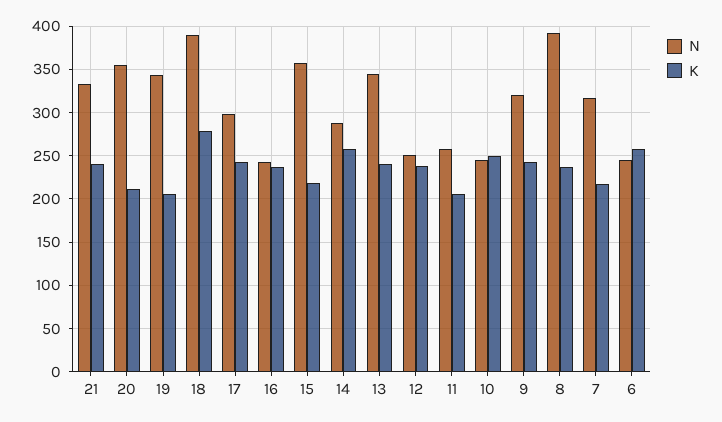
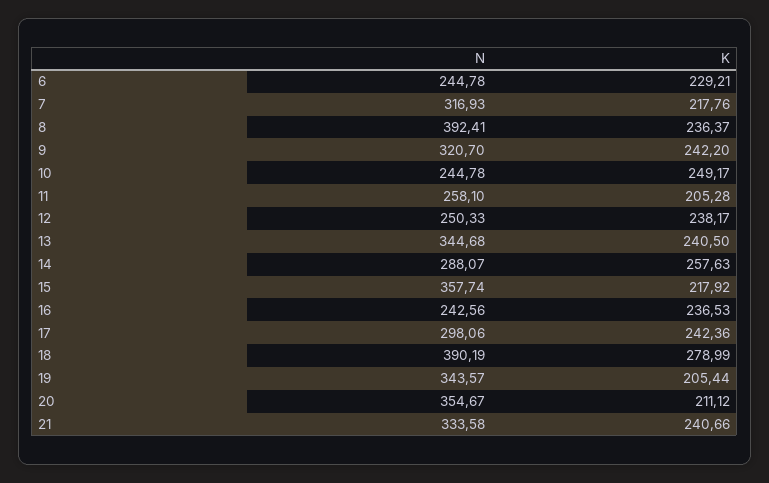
  {
    "N": {
      "21": 333.58,
      "20": 354.67,
      "19": 343.57,
      "18": 390.19,
      "17": 298.06,
      "16": 242.56,
      "15": 357.74,
      "14": 288.07,
      "13": 344.68,
      "12": 250.33,
      "11": 258.1,
      "10": 244.78,
      "9": 320.7,
      "8": 392.41,
      "7": 316.93,
      "6": 244.78
    },
    "K": {
      "21": 240.66,
      "20": 211.12,
      "19": 205.44,
      "18": 278.99,
      "17": 242.36,
      "16": 236.53,
      "15": 217.92,
      "14": 257.63,
      "13": 240.5,
      "12": 238.17,
      "11": 205.28,
      "10": 249.17,
      "9": 242.2,
      "8": 236.37,
      "7": 217.76,
-     "6": 260
+     "6": 229.21
    }
  }

